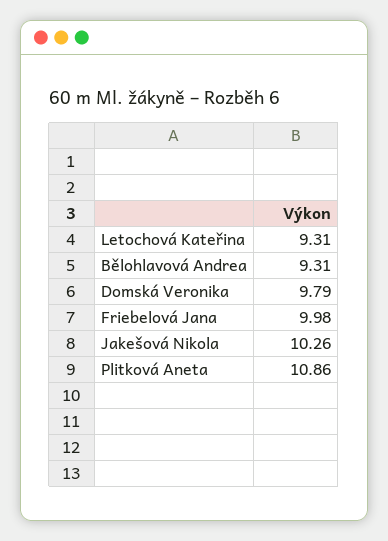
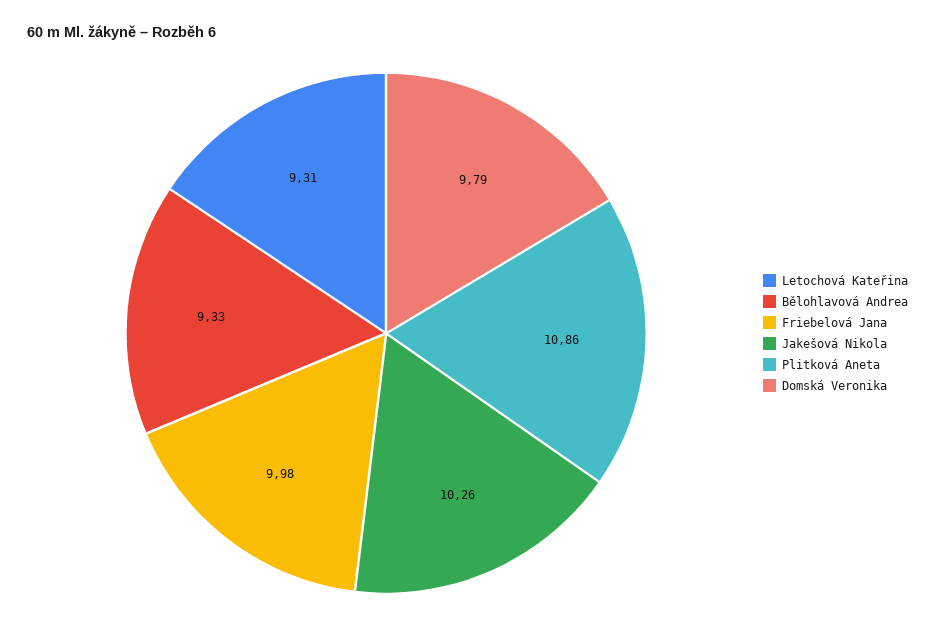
  {
    "Letochová Kateřina": 9.31,
-   "Bělohlavová Andrea": 9.31,
+   "Bělohlavová Andrea": 9.33,
    "Domská Veronika": 9.79,
    "Friebelová Jana": 9.98,
    "Jakešová Nikola": 10.26,
    "Plitková Aneta": 10.86
  }

